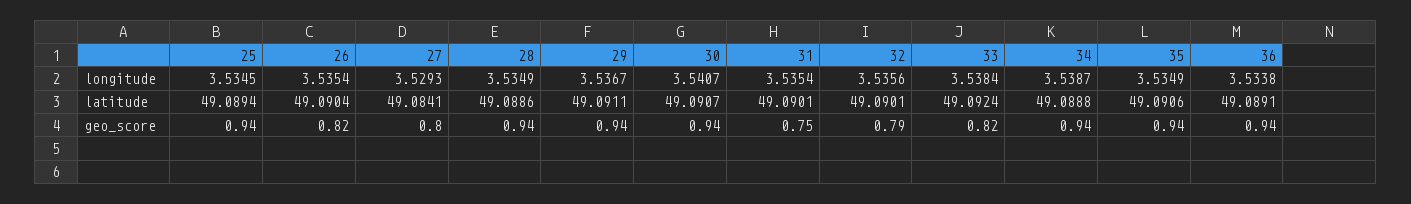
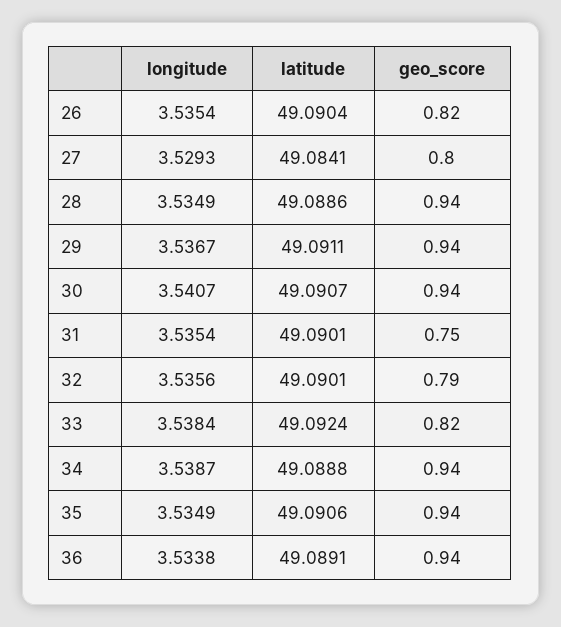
  {
-   "25": {
-     "longitude": 3.5345,
-     "latitude": 49.0894,
-     "geo_score": 0.94
-   },
    "26": {
      "longitude": 3.5354,
      "latitude": 49.0904,
      "geo_score": 0.82
    },
    "27": {
      "longitude": 3.5293,
      "latitude": 49.0841,
      "geo_score": 0.8
    },
    "28": {
      "longitude": 3.5349,
      "latitude": 49.0886,
      "geo_score": 0.94
    },
    "29": {
      "longitude": 3.5367,
      "latitude": 49.0911,
      "geo_score": 0.94
    },
    "30": {
      "longitude": 3.5407,
      "latitude": 49.0907,
      "geo_score": 0.94
    },
    "31": {
      "longitude": 3.5354,
      "latitude": 49.0901,
      "geo_score": 0.75
    },
    "32": {
      "longitude": 3.5356,
      "latitude": 49.0901,
      "geo_score": 0.79
    },
    "33": {
      "longitude": 3.5384,
      "latitude": 49.0924,
      "geo_score": 0.82
    },
    "34": {
      "longitude": 3.5387,
      "latitude": 49.0888,
      "geo_score": 0.94
    },
    "35": {
      "longitude": 3.5349,
      "latitude": 49.0906,
      "geo_score": 0.94
    },
    "36": {
      "longitude": 3.5338,
      "latitude": 49.0891,
      "geo_score": 0.94
    }
  }

